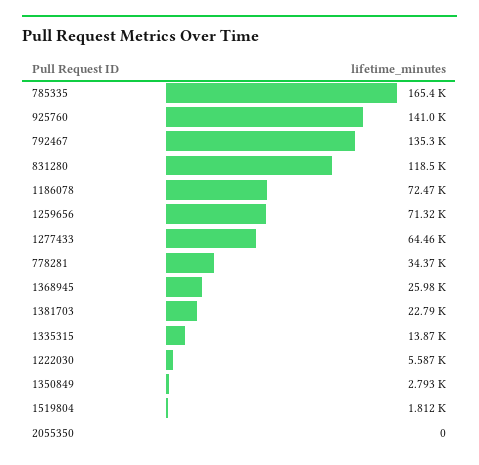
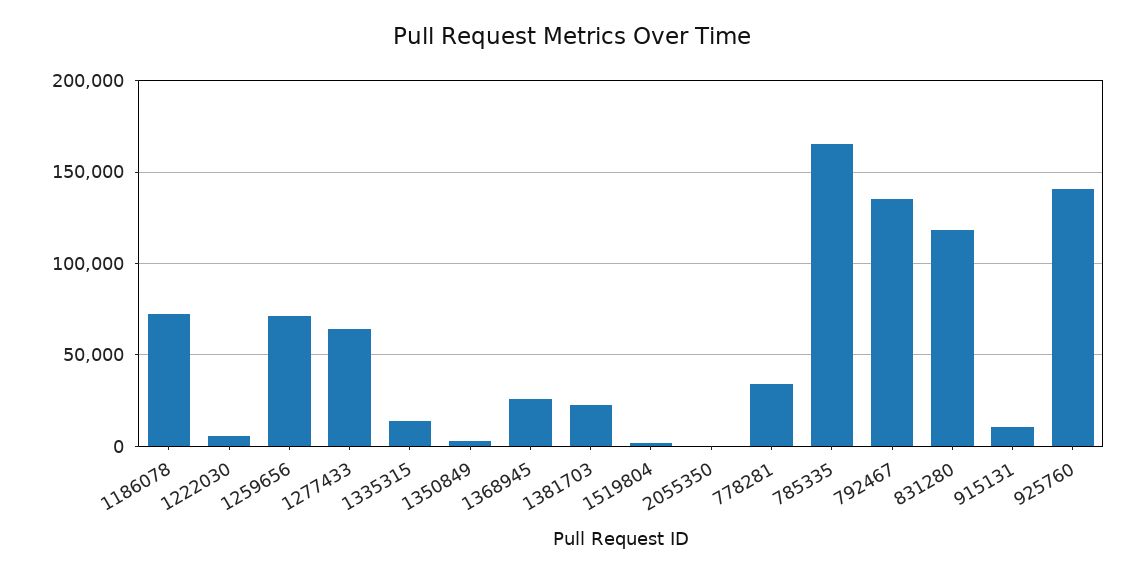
  {
    "785335": 165400,
    "925760": 141000,
    "792467": 135300,
    "831280": 118500,
    "1186078": 72470,
    "1259656": 71320,
    "1277433": 64460,
    "778281": 34370,
    "1368945": 25980,
    "1381703": 22790,
    "1335315": 13870,
    "1222030": 5587,
    "1350849": 2793,
    "1519804": 1812,
-   "2055350": 0
+   "2055350": 0,
+   "915131": 10000
  }

